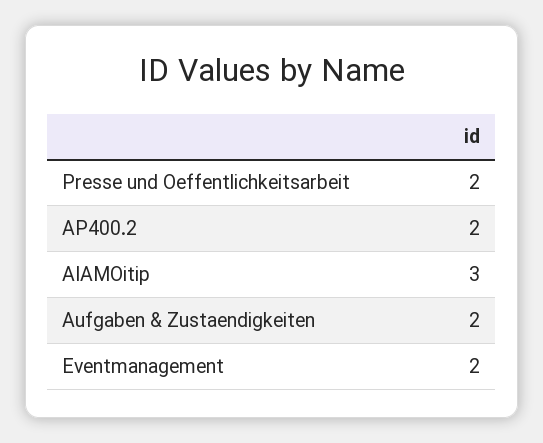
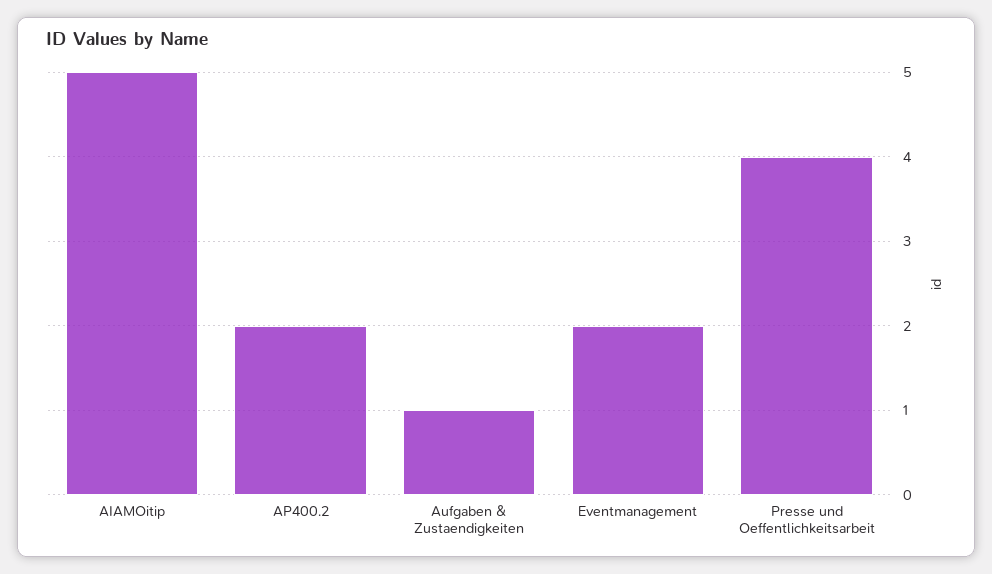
  {
-   "Presse und Oeffentlichkeitsarbeit": 2,
+   "Presse und Oeffentlichkeitsarbeit": 4,
    "AP400.2": 2,
-   "AIAMOitip": 3,
+   "AIAMOitip": 5,
-   "Aufgaben & Zustaendigkeiten": 2,
+   "Aufgaben & Zustaendigkeiten": 1,
    "Eventmanagement": 2
  }

